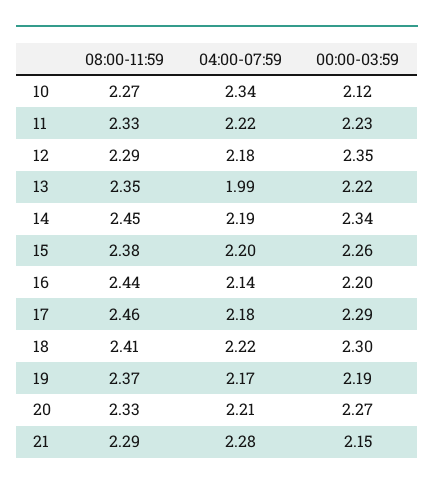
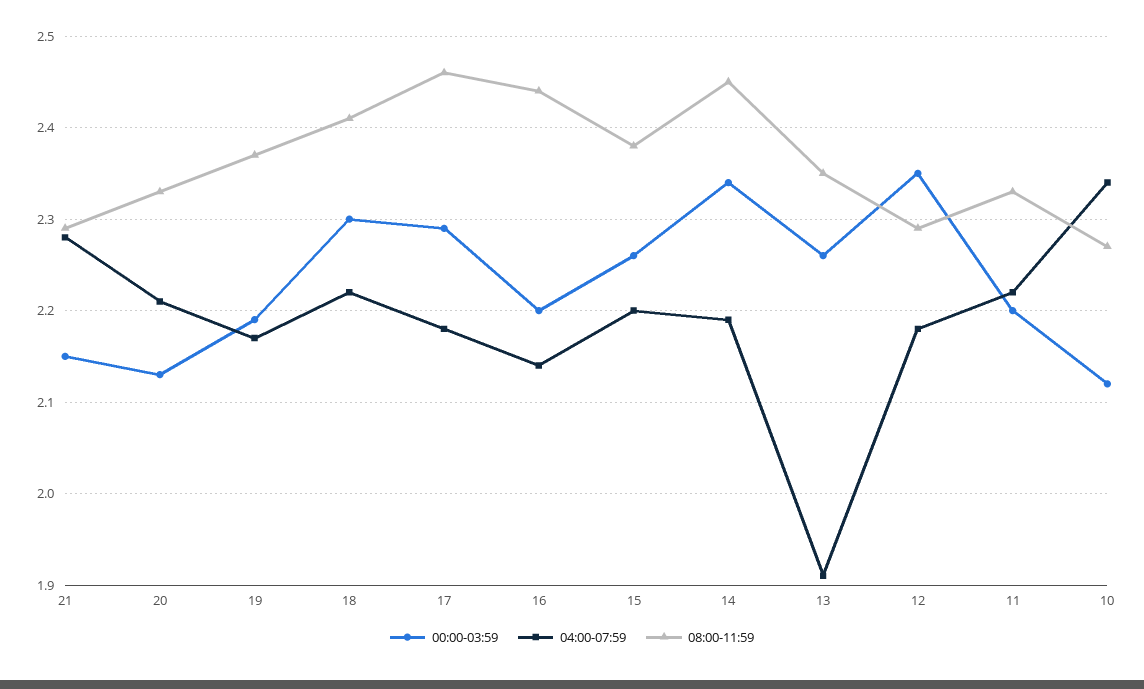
  {
    "08:00-11:59": {
      "10": 2.27,
      "11": 2.33,
      "12": 2.29,
      "13": 2.35,
      "14": 2.45,
      "15": 2.38,
      "16": 2.44,
      "17": 2.46,
      "18": 2.41,
      "19": 2.37,
      "20": 2.33,
      "21": 2.29
    },
    "04:00-07:59": {
      "10": 2.34,
      "11": 2.22,
      "12": 2.18,
-     "13": 1.99,
+     "13": 1.91,
      "14": 2.19,
      "15": 2.2,
      "16": 2.14,
      "17": 2.18,
      "18": 2.22,
      "19": 2.17,
      "20": 2.21,
      "21": 2.28
    },
    "00:00-03:59": {
      "10": 2.12,
-     "11": 2.23,
+     "11": 2.2,
      "12": 2.35,
-     "13": 2.22,
+     "13": 2.26,
      "14": 2.34,
      "15": 2.26,
      "16": 2.2,
      "17": 2.29,
      "18": 2.3,
      "19": 2.19,
-     "20": 2.27,
+     "20": 2.13,
      "21": 2.15
    }
  }

